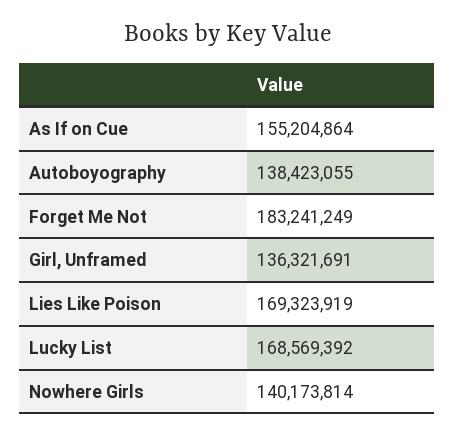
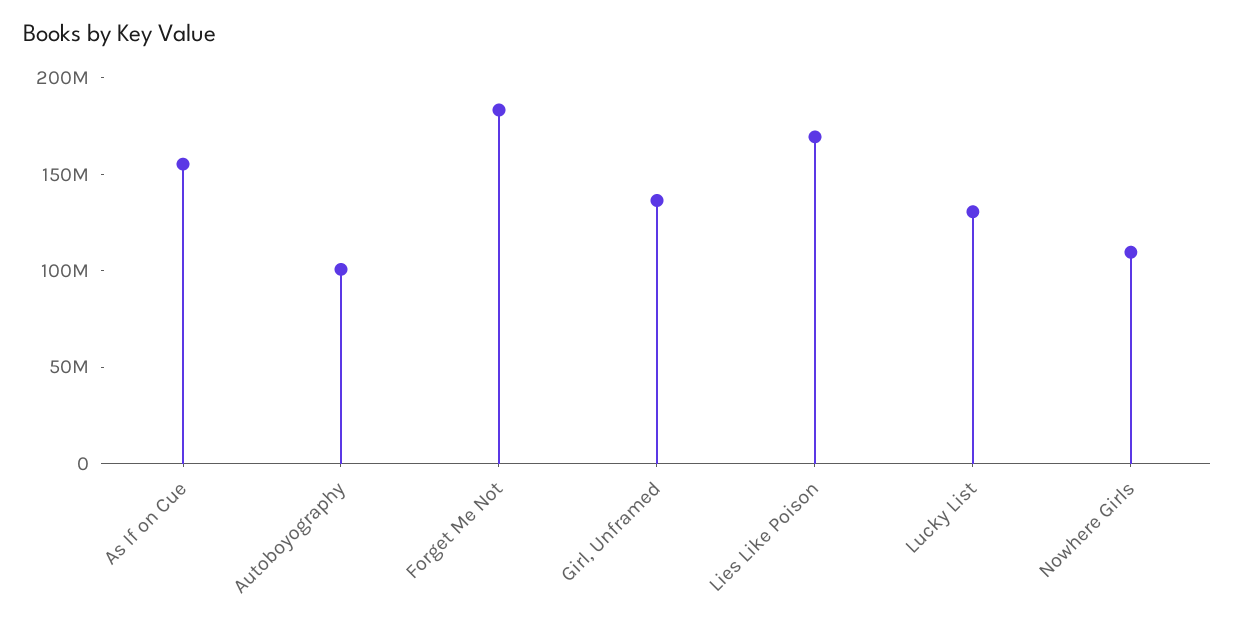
  {
    "As If on Cue": 155204864,
-   "Autoboyography": 138423055,
+   "Autoboyography": 100000000,
    "Forget Me Not": 183241249,
    "Girl, Unframed": 136321691,
    "Lies Like Poison": 169323919,
-   "Lucky List": 168569392,
+   "Lucky List": 130000000,
-   "Nowhere Girls": 140173814
+   "Nowhere Girls": 110000000
  }

